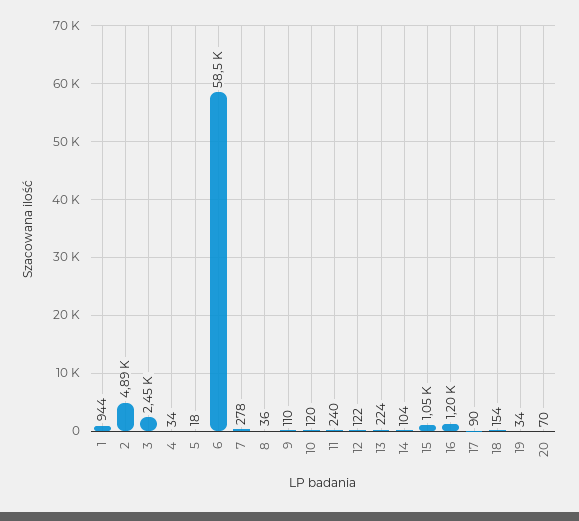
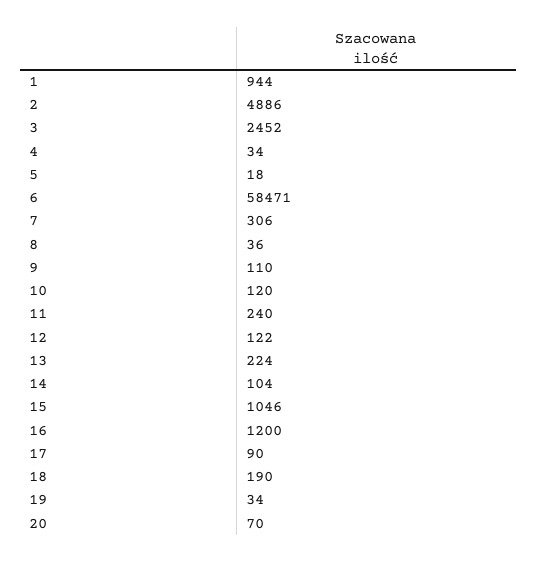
  {
    "1": 944,
    "2": 4886,
    "3": 2452,
    "4": 34,
    "5": 18,
    "6": 58471,
-   "7": 278,
+   "7": 306,
    "8": 36,
    "9": 110,
    "10": 120,
    "11": 240,
    "12": 122,
    "13": 224,
    "14": 104,
    "15": 1046,
    "16": 1200,
    "17": 90,
-   "18": 154,
+   "18": 190,
    "19": 34,
    "20": 70
  }

